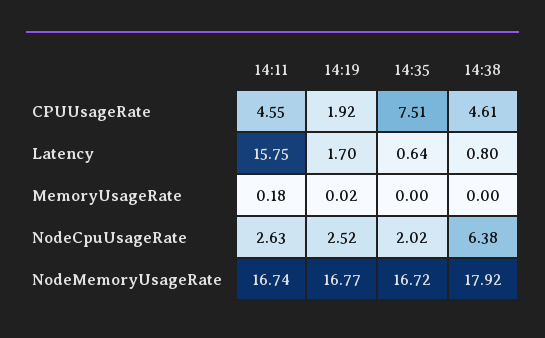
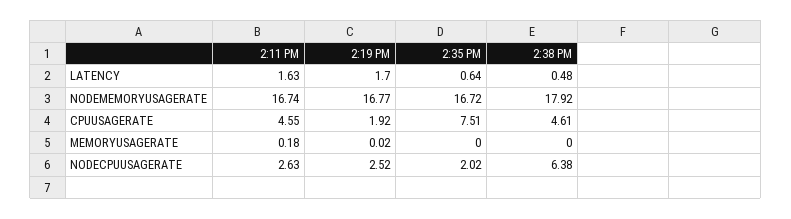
  {
    "14:11": {
      "CPUUsageRate": 4.55,
-     "Latency": 15.75,
+     "Latency": 1.63,
      "MemoryUsageRate": 0.18,
      "NodeCpuUsageRate": 2.63,
      "NodeMemoryUsageRate": 16.74
    },
    "14:19": {
      "CPUUsageRate": 1.92,
      "Latency": 1.7,
      "MemoryUsageRate": 0.02,
      "NodeCpuUsageRate": 2.52,
      "NodeMemoryUsageRate": 16.77
    },
    "14:35": {
      "CPUUsageRate": 7.51,
      "Latency": 0.64,
      "MemoryUsageRate": 0,
      "NodeCpuUsageRate": 2.02,
      "NodeMemoryUsageRate": 16.72
    },
    "14:38": {
      "CPUUsageRate": 4.61,
-     "Latency": 0.8,
+     "Latency": 0.48,
      "MemoryUsageRate": 0,
      "NodeCpuUsageRate": 6.38,
      "NodeMemoryUsageRate": 17.92
    }
  }

